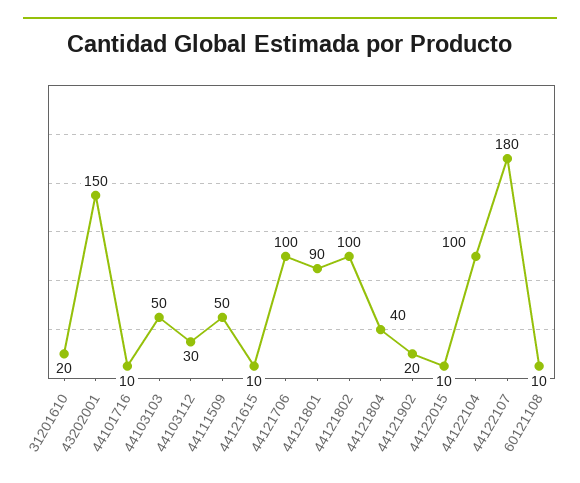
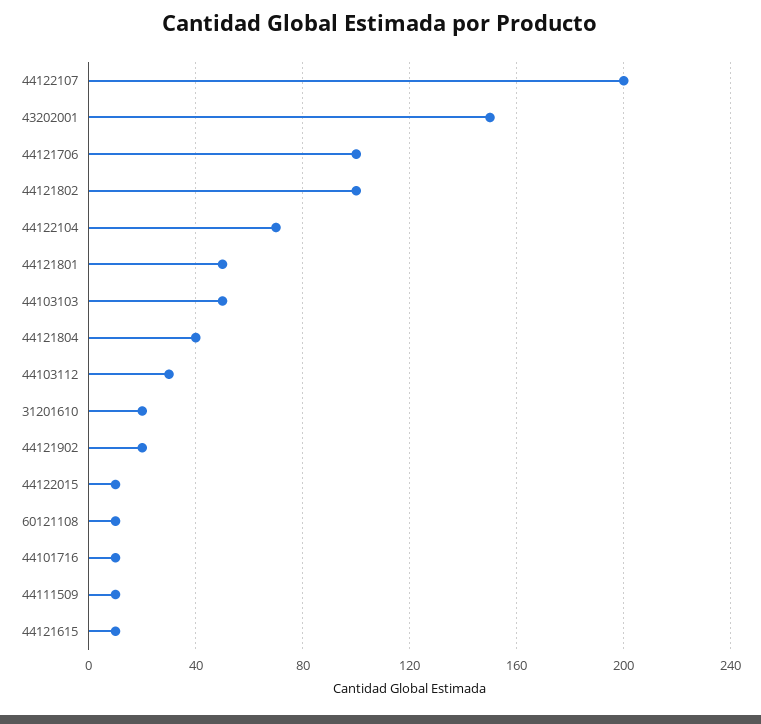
  {
    "31201610": 20,
    "43202001": 150,
    "44101716": 10,
    "44103103": 50,
    "44103112": 30,
-   "44111509": 50,
+   "44111509": 10,
    "44121615": 10,
    "44121706": 100,
-   "44121801": 90,
+   "44121801": 50,
    "44121802": 100,
    "44121804": 40,
    "44121902": 20,
    "44122015": 10,
-   "44122104": 100,
+   "44122104": 70,
-   "44122107": 180,
+   "44122107": 200,
    "60121108": 10
  }

